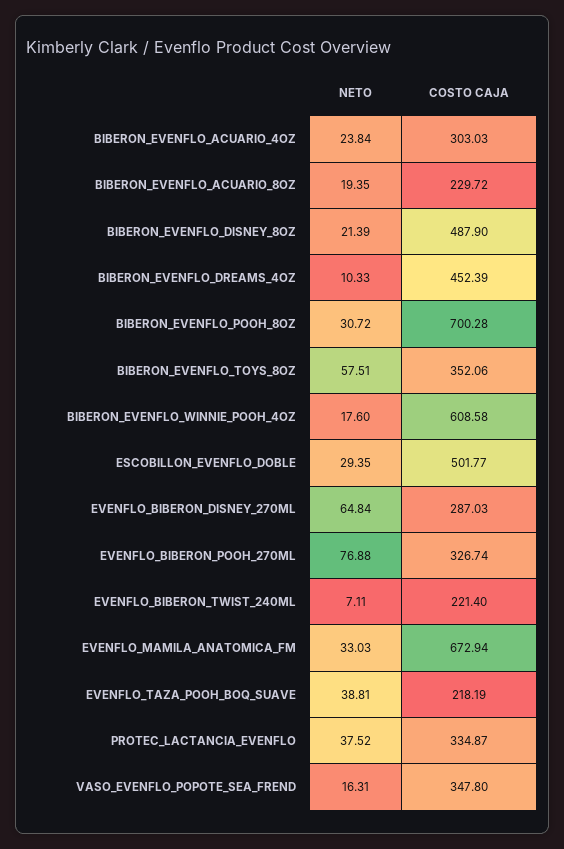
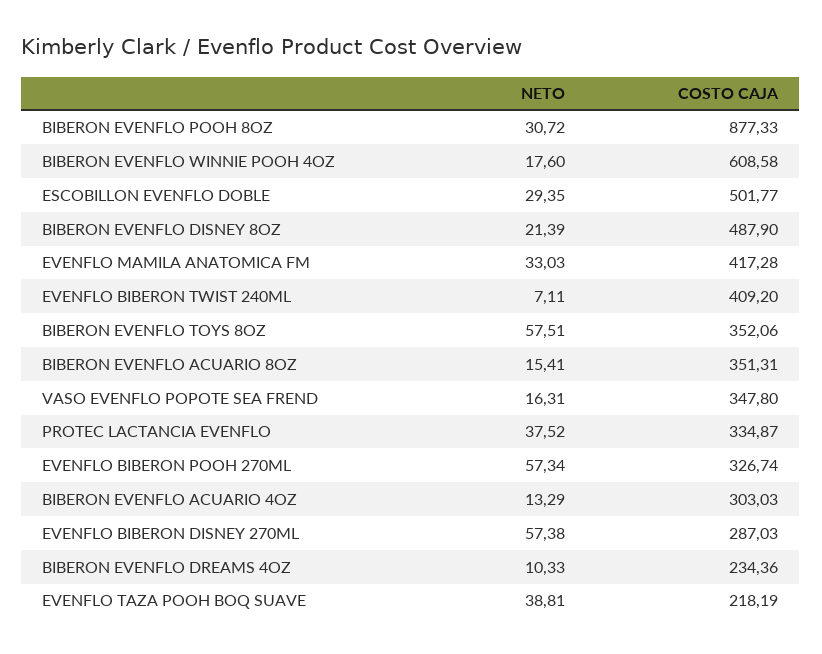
  {
    "NETO": {
-     "BIBERON_EVENFLO_ACUARIO_4OZ": 23.84,
+     "BIBERON_EVENFLO_ACUARIO_4OZ": 13.29,
-     "BIBERON_EVENFLO_ACUARIO_8OZ": 19.35,
+     "BIBERON_EVENFLO_ACUARIO_8OZ": 15.41,
      "BIBERON_EVENFLO_DISNEY_8OZ": 21.39,
      "BIBERON_EVENFLO_DREAMS_4OZ": 10.33,
      "BIBERON_EVENFLO_POOH_8OZ": 30.72,
      "BIBERON_EVENFLO_TOYS_8OZ": 57.51,
      "BIBERON_EVENFLO_WINNIE_POOH_4OZ": 17.6,
      "ESCOBILLON_EVENFLO_DOBLE": 29.35,
-     "EVENFLO_BIBERON_DISNEY_270ML": 64.84,
+     "EVENFLO_BIBERON_DISNEY_270ML": 57.38,
-     "EVENFLO_BIBERON_POOH_270ML": 76.88,
+     "EVENFLO_BIBERON_POOH_270ML": 57.34,
      "EVENFLO_BIBERON_TWIST_240ML": 7.11,
      "EVENFLO_MAMILA_ANATOMICA_FM": 33.03,
      "EVENFLO_TAZA_POOH_BOQ_SUAVE": 38.81,
      "PROTEC_LACTANCIA_EVENFLO": 37.52,
      "VASO_EVENFLO_POPOTE_SEA_FREND": 16.31
    },
    "COSTO CAJA": {
      "BIBERON_EVENFLO_ACUARIO_4OZ": 303.03,
-     "BIBERON_EVENFLO_ACUARIO_8OZ": 229.72,
+     "BIBERON_EVENFLO_ACUARIO_8OZ": 351.31,
      "BIBERON_EVENFLO_DISNEY_8OZ": 487.9,
-     "BIBERON_EVENFLO_DREAMS_4OZ": 452.39,
+     "BIBERON_EVENFLO_DREAMS_4OZ": 234.36,
-     "BIBERON_EVENFLO_POOH_8OZ": 700.28,
+     "BIBERON_EVENFLO_POOH_8OZ": 877.33,
      "BIBERON_EVENFLO_TOYS_8OZ": 352.06,
      "BIBERON_EVENFLO_WINNIE_POOH_4OZ": 608.58,
      "ESCOBILLON_EVENFLO_DOBLE": 501.77,
      "EVENFLO_BIBERON_DISNEY_270ML": 287.03,
      "EVENFLO_BIBERON_POOH_270ML": 326.74,
-     "EVENFLO_BIBERON_TWIST_240ML": 221.4,
+     "EVENFLO_BIBERON_TWIST_240ML": 409.2,
-     "EVENFLO_MAMILA_ANATOMICA_FM": 672.94,
+     "EVENFLO_MAMILA_ANATOMICA_FM": 417.28,
      "EVENFLO_TAZA_POOH_BOQ_SUAVE": 218.19,
      "PROTEC_LACTANCIA_EVENFLO": 334.87,
      "VASO_EVENFLO_POPOTE_SEA_FREND": 347.8
    }
  }

